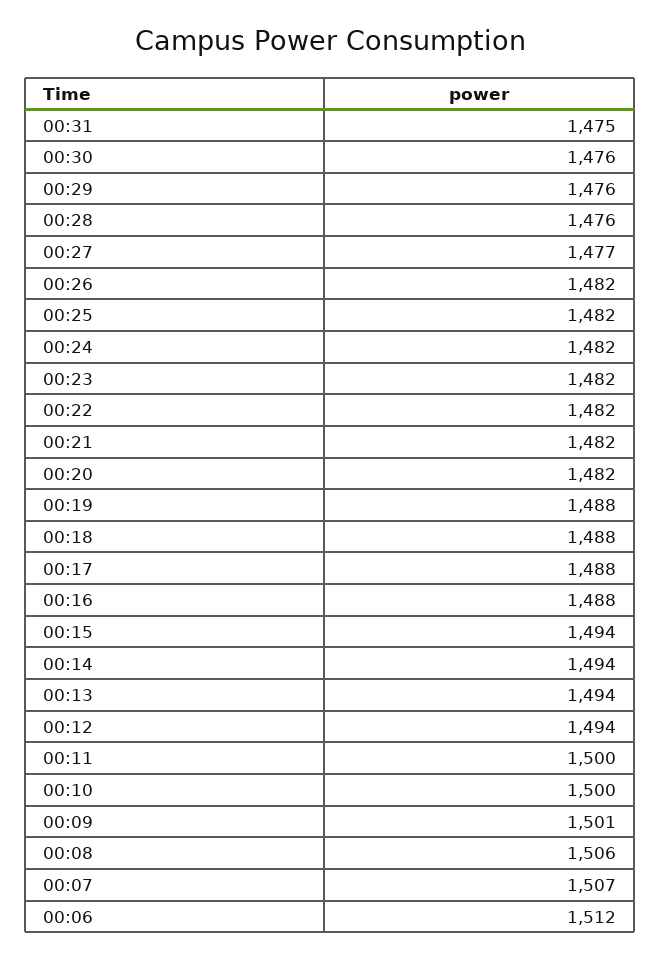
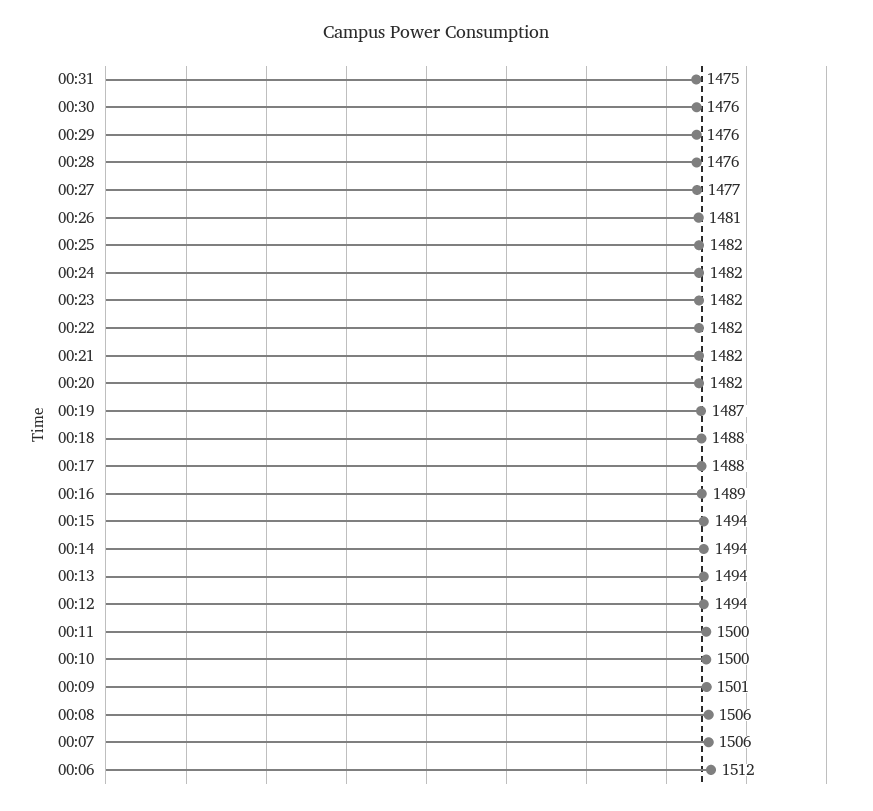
  {
    "00:31": 1475,
    "00:30": 1476,
    "00:29": 1476,
    "00:28": 1476,
    "00:27": 1477,
-   "00:26": 1482,
+   "00:26": 1481,
    "00:25": 1482,
    "00:24": 1482,
    "00:23": 1482,
    "00:22": 1482,
    "00:21": 1482,
    "00:20": 1482,
-   "00:19": 1488,
+   "00:19": 1487,
    "00:18": 1488,
    "00:17": 1488,
-   "00:16": 1488,
+   "00:16": 1489,
    "00:15": 1494,
    "00:14": 1494,
    "00:13": 1494,
    "00:12": 1494,
    "00:11": 1500,
    "00:10": 1500,
    "00:09": 1501,
    "00:08": 1506,
-   "00:07": 1507,
+   "00:07": 1506,
    "00:06": 1512
  }

